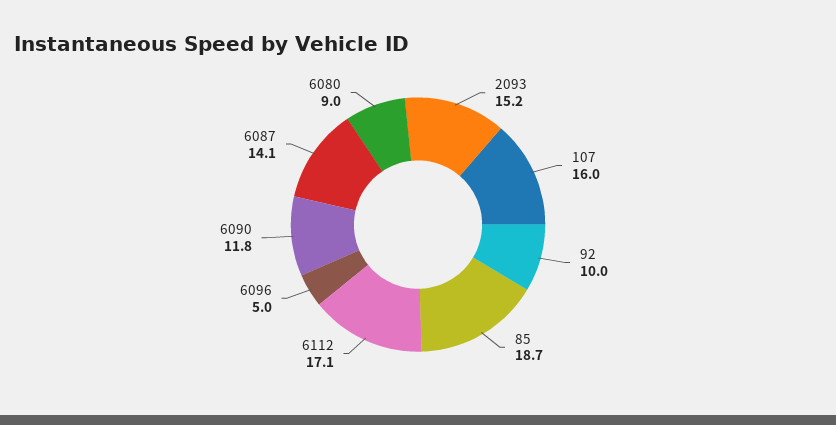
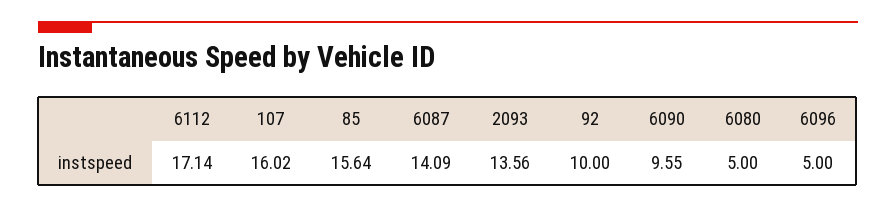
  {
-   "2093": 15.2,
+   "2093": 13.56,
    "107": 16.02,
    "92": 10,
-   "85": 18.7,
+   "85": 15.64,
    "6112": 17.14,
    "6096": 5,
-   "6090": 11.8,
+   "6090": 9.55,
    "6087": 14.09,
-   "6080": 9
+   "6080": 5
  }

